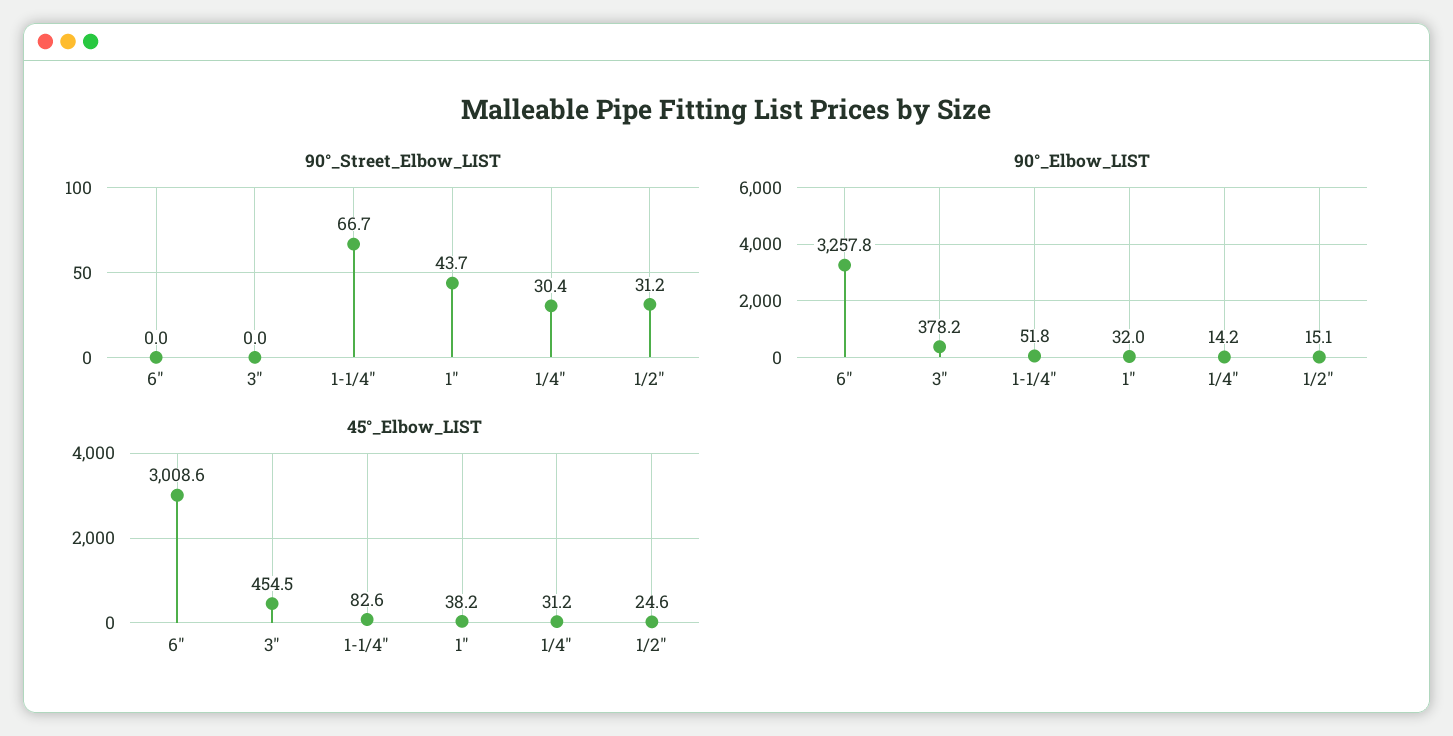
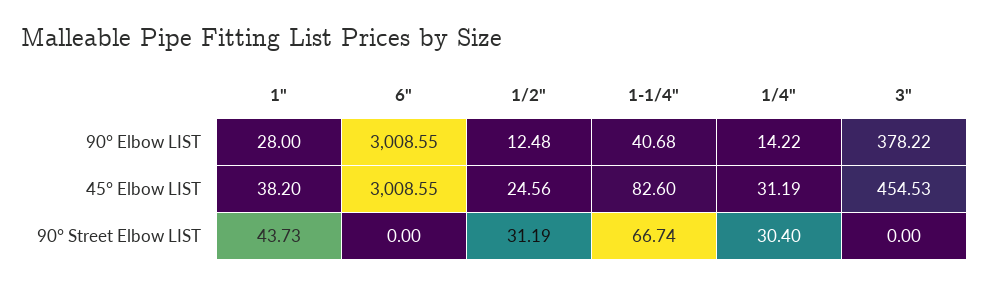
  {
    "90°_Street_Elbow_LIST": {
      "6\"": 0,
      "3\"": 0,
      "1-1/4\"": 66.74,
      "1\"": 43.73,
      "1/4\"": 30.4,
      "1/2\"": 31.19
    },
    "90°_Elbow_LIST": {
-     "6\"": 3257.8,
+     "6\"": 3008.55,
      "3\"": 378.22,
-     "1-1/4\"": 51.8,
+     "1-1/4\"": 40.68,
-     "1\"": 32,
+     "1\"": 28,
      "1/4\"": 14.22,
-     "1/2\"": 15.1
+     "1/2\"": 12.48
    },
    "45°_Elbow_LIST": {
      "6\"": 3008.55,
      "3\"": 454.53,
      "1-1/4\"": 82.6,
      "1\"": 38.2,
      "1/4\"": 31.19,
      "1/2\"": 24.56
    }
  }

